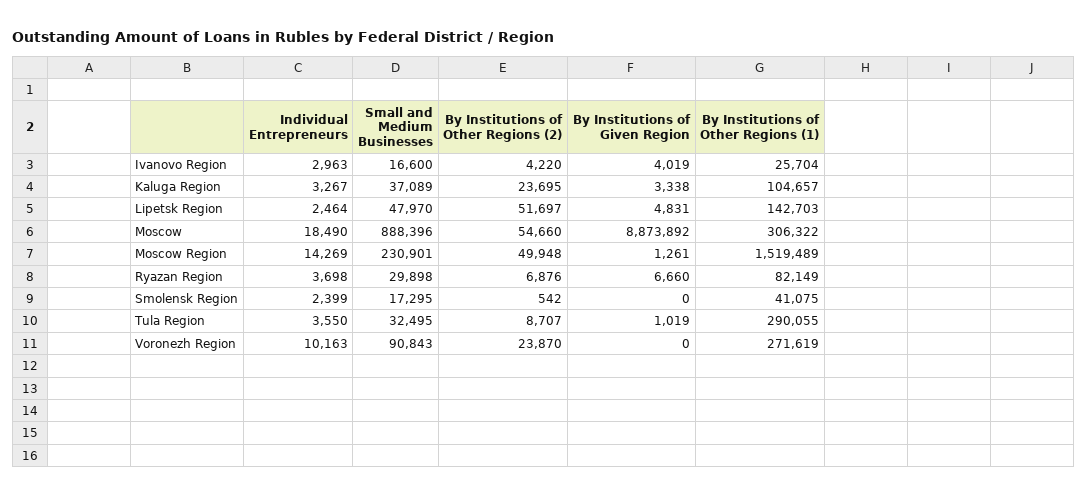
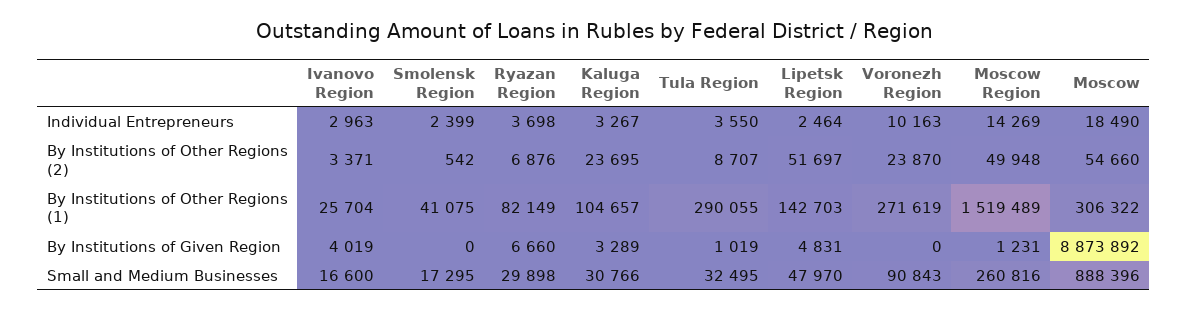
  {
    "Individual Entrepreneurs": {
      "Ivanovo Region": 2963,
      "Kaluga Region": 3267,
      "Lipetsk Region": 2464,
      "Moscow": 18490,
      "Moscow Region": 14269,
      "Ryazan Region": 3698,
      "Smolensk Region": 2399,
      "Tula Region": 3550,
      "Voronezh Region": 10163
    },
    "Small and Medium Businesses": {
      "Ivanovo Region": 16600,
-     "Kaluga Region": 37089,
+     "Kaluga Region": 30766,
      "Lipetsk Region": 47970,
      "Moscow": 888396,
-     "Moscow Region": 230901,
+     "Moscow Region": 260816,
      "Ryazan Region": 29898,
      "Smolensk Region": 17295,
      "Tula Region": 32495,
      "Voronezh Region": 90843
    },
    "By Institutions of Other Regions (2)": {
-     "Ivanovo Region": 4220,
+     "Ivanovo Region": 3371,
      "Kaluga Region": 23695,
      "Lipetsk Region": 51697,
      "Moscow": 54660,
      "Moscow Region": 49948,
      "Ryazan Region": 6876,
      "Smolensk Region": 542,
      "Tula Region": 8707,
      "Voronezh Region": 23870
    },
    "By Institutions of Given Region": {
      "Ivanovo Region": 4019,
-     "Kaluga Region": 3338,
+     "Kaluga Region": 3289,
      "Lipetsk Region": 4831,
      "Moscow": 8873892,
-     "Moscow Region": 1261,
+     "Moscow Region": 1231,
      "Ryazan Region": 6660,
      "Smolensk Region": 0,
      "Tula Region": 1019,
      "Voronezh Region": 0
    },
    "By Institutions of Other Regions (1)": {
      "Ivanovo Region": 25704,
      "Kaluga Region": 104657,
      "Lipetsk Region": 142703,
      "Moscow": 306322,
      "Moscow Region": 1519489,
      "Ryazan Region": 82149,
      "Smolensk Region": 41075,
      "Tula Region": 290055,
      "Voronezh Region": 271619
    }
  }

